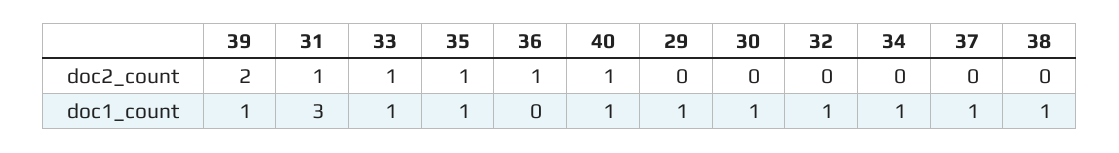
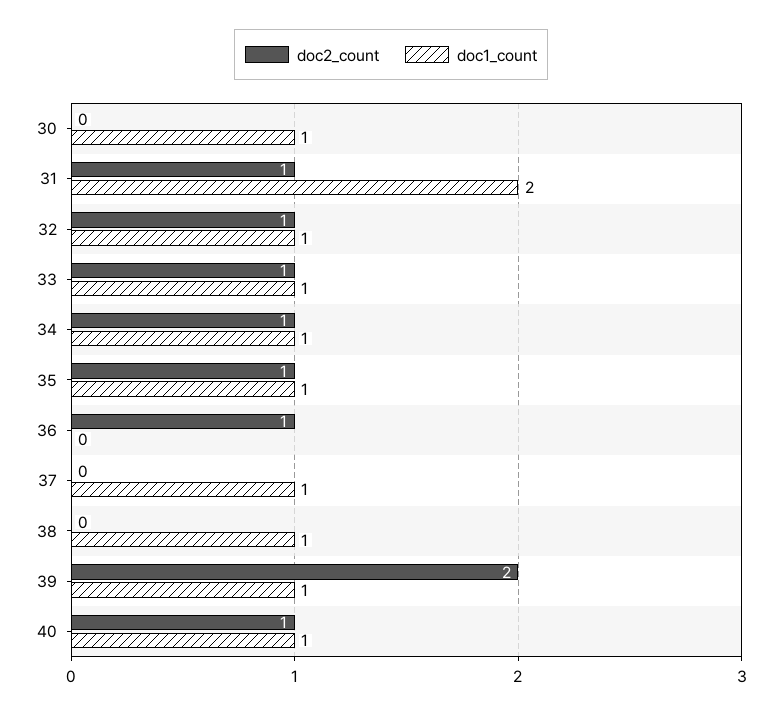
  {
    "doc2_count": {
      "39": 2,
      "31": 1,
      "33": 1,
      "35": 1,
      "36": 1,
      "40": 1,
-     "29": 0,
      "30": 0,
-     "32": 0,
+     "32": 1,
-     "34": 0,
+     "34": 1,
      "37": 0,
      "38": 0
    },
    "doc1_count": {
      "39": 1,
-     "31": 3,
+     "31": 2,
      "33": 1,
      "35": 1,
      "36": 0,
      "40": 1,
-     "29": 1,
      "30": 1,
      "32": 1,
      "34": 1,
      "37": 1,
      "38": 1
    }
  }

